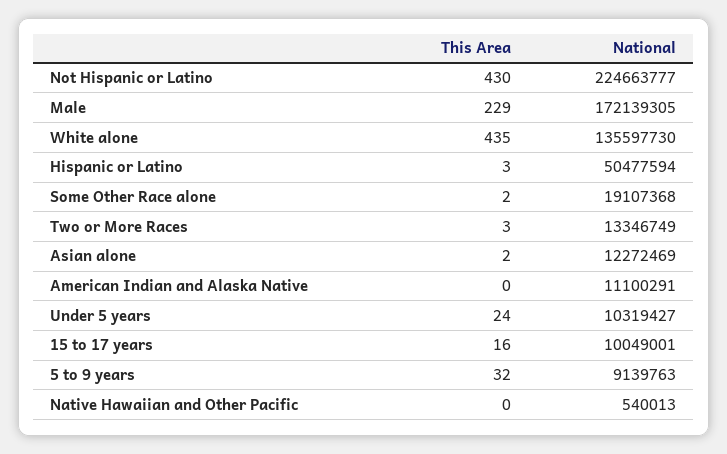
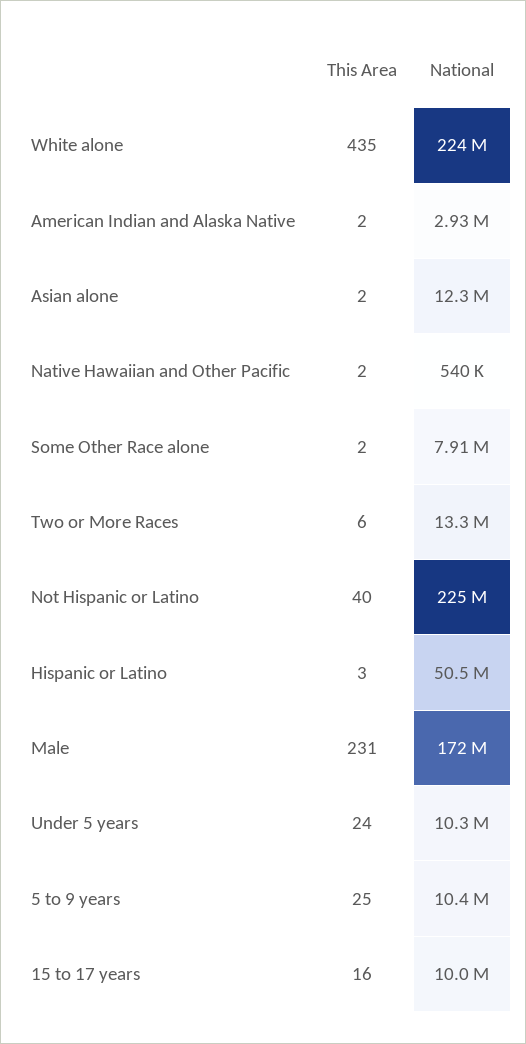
  {
    "This Area": {
-     "Not Hispanic or Latino": 430,
+     "Not Hispanic or Latino": 40,
-     "Male": 229,
+     "Male": 231,
      "White alone": 435,
      "Hispanic or Latino": 3,
      "Some Other Race alone": 2,
-     "Two or More Races": 3,
+     "Two or More Races": 6,
      "Asian alone": 2,
-     "American Indian and Alaska Native": 0,
+     "American Indian and Alaska Native": 2,
      "Under 5 years": 24,
      "15 to 17 years": 16,
-     "5 to 9 years": 32,
+     "5 to 9 years": 25,
-     "Native Hawaiian and Other Pacific": 0
+     "Native Hawaiian and Other Pacific": 2
    },
    "National": {
      "Not Hispanic or Latino": 224663777,
      "Male": 172139305,
-     "White alone": 135597730,
+     "White alone": 224000000,
      "Hispanic or Latino": 50477594,
-     "Some Other Race alone": 19107368,
+     "Some Other Race alone": 7910000,
      "Two or More Races": 13346749,
      "Asian alone": 12272469,
-     "American Indian and Alaska Native": 11100291,
+     "American Indian and Alaska Native": 2930000,
      "Under 5 years": 10319427,
      "15 to 17 years": 10049001,
-     "5 to 9 years": 9139763,
+     "5 to 9 years": 10400000,
      "Native Hawaiian and Other Pacific": 540013
    }
  }

